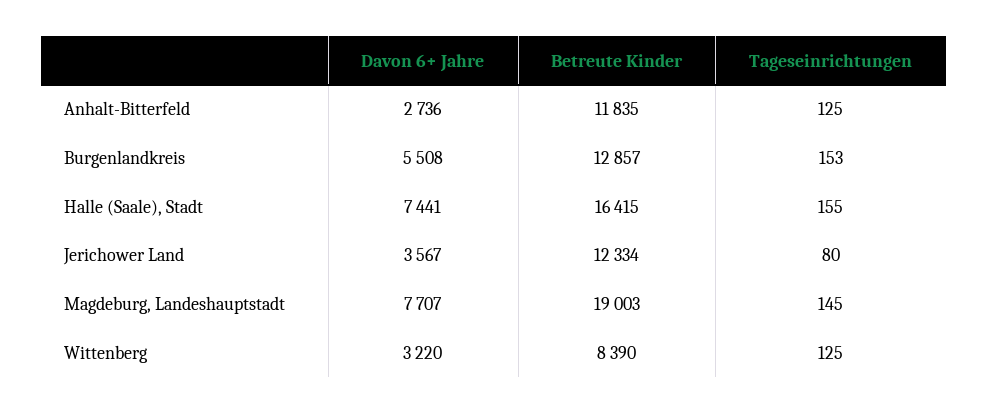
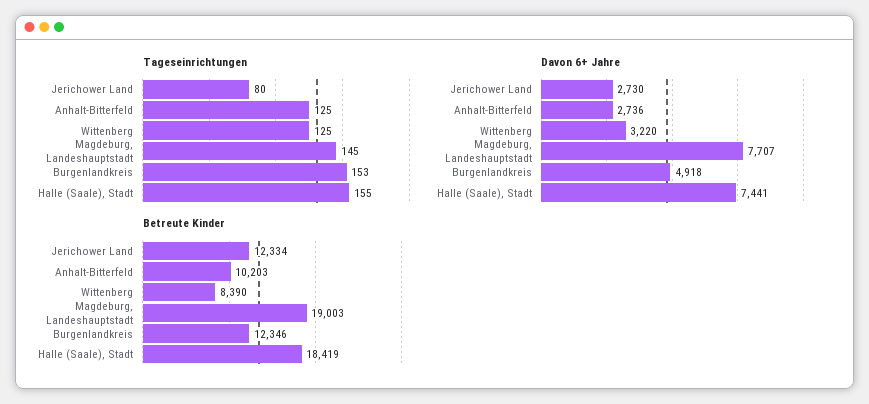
  {
    "Davon 6+ Jahre": {
      "Anhalt-Bitterfeld": 2736,
-     "Burgenlandkreis": 5508,
+     "Burgenlandkreis": 4918,
      "Halle (Saale), Stadt": 7441,
-     "Jerichower Land": 3567,
+     "Jerichower Land": 2730,
      "Magdeburg, Landeshauptstadt": 7707,
      "Wittenberg": 3220
    },
    "Betreute Kinder": {
-     "Anhalt-Bitterfeld": 11835,
+     "Anhalt-Bitterfeld": 10203,
-     "Burgenlandkreis": 12857,
+     "Burgenlandkreis": 12346,
-     "Halle (Saale), Stadt": 16415,
+     "Halle (Saale), Stadt": 18419,
      "Jerichower Land": 12334,
      "Magdeburg, Landeshauptstadt": 19003,
      "Wittenberg": 8390
    },
    "Tageseinrichtungen": {
      "Anhalt-Bitterfeld": 125,
      "Burgenlandkreis": 153,
      "Halle (Saale), Stadt": 155,
      "Jerichower Land": 80,
      "Magdeburg, Landeshauptstadt": 145,
      "Wittenberg": 125
    }
  }

